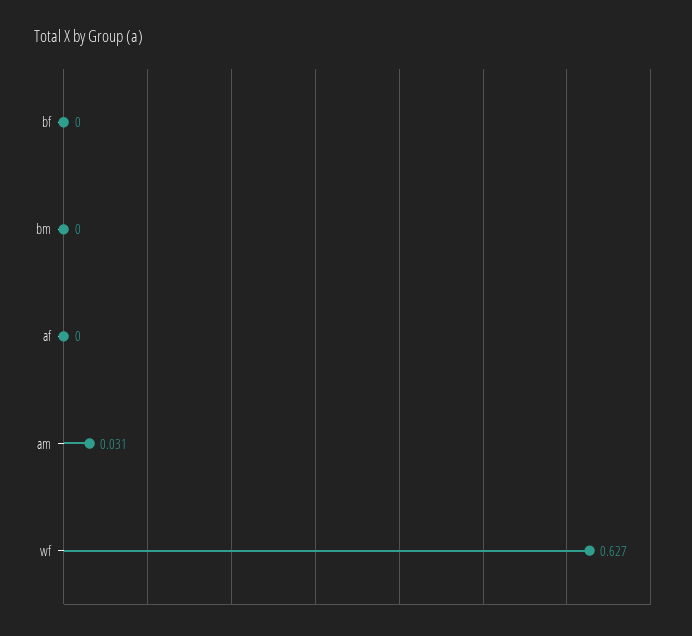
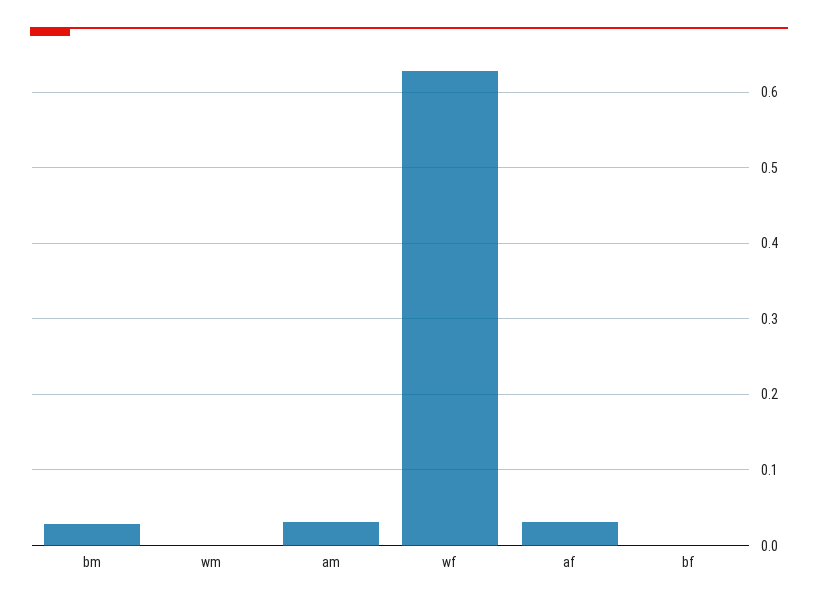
  {
    "bf": 0,
-   "bm": 0,
+   "bm": 0.03,
-   "af": 0,
+   "af": 0.03,
    "am": 0.031,
-   "wf": 0.627
+   "wf": 0.627,
+   "wm": 0
  }

